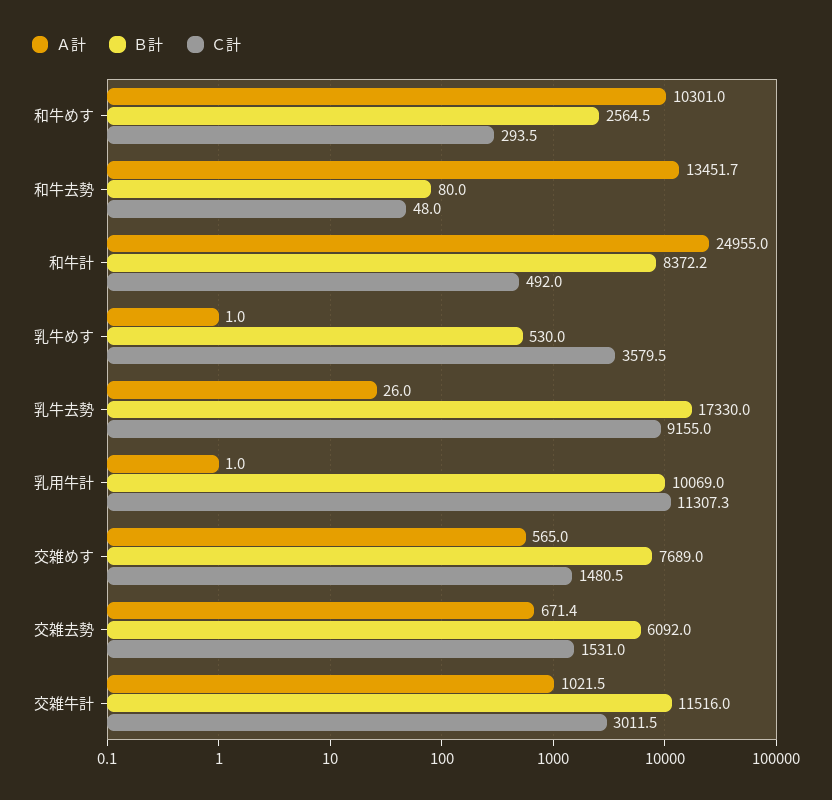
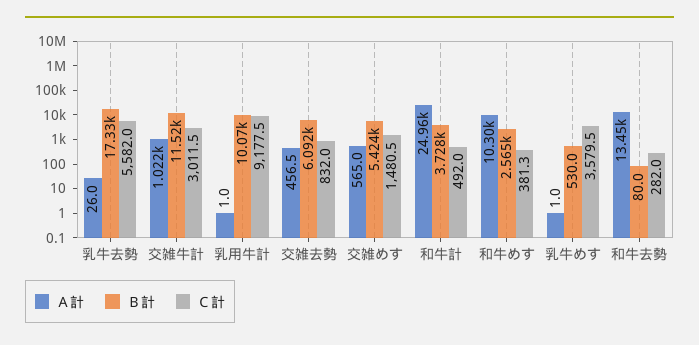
  {
    "Ａ計": {
      "和牛めす": 10301,
      "和牛去勢": 13451.7,
      "和牛計": 24955,
      "乳牛めす": 1,
      "乳牛去勢": 26,
      "乳用牛計": 1,
      "交雑めす": 565,
-     "交雑去勢": 671.4,
+     "交雑去勢": 456.5,
      "交雑牛計": 1021.5
    },
    "Ｂ計": {
      "和牛めす": 2564.5,
      "和牛去勢": 80,
-     "和牛計": 8372.2,
+     "和牛計": 3728,
      "乳牛めす": 530,
      "乳牛去勢": 17330,
      "乳用牛計": 10069,
-     "交雑めす": 7689,
+     "交雑めす": 5424,
      "交雑去勢": 6092,
      "交雑牛計": 11516
    },
    "Ｃ計": {
-     "和牛めす": 293.5,
+     "和牛めす": 381.3,
-     "和牛去勢": 48,
+     "和牛去勢": 282,
      "和牛計": 492,
      "乳牛めす": 3579.5,
-     "乳牛去勢": 9155,
+     "乳牛去勢": 5582,
-     "乳用牛計": 11307.3,
+     "乳用牛計": 9177.5,
      "交雑めす": 1480.5,
-     "交雑去勢": 1531,
+     "交雑去勢": 832,
      "交雑牛計": 3011.5
    }
  }

